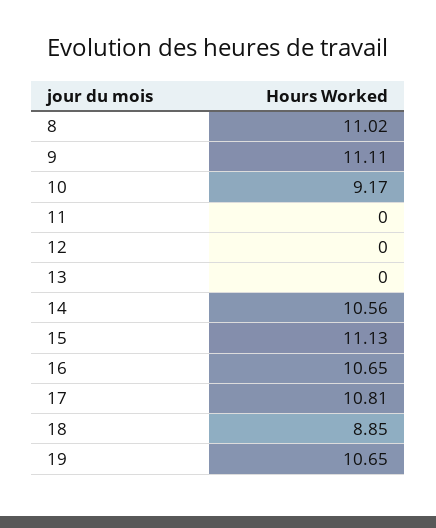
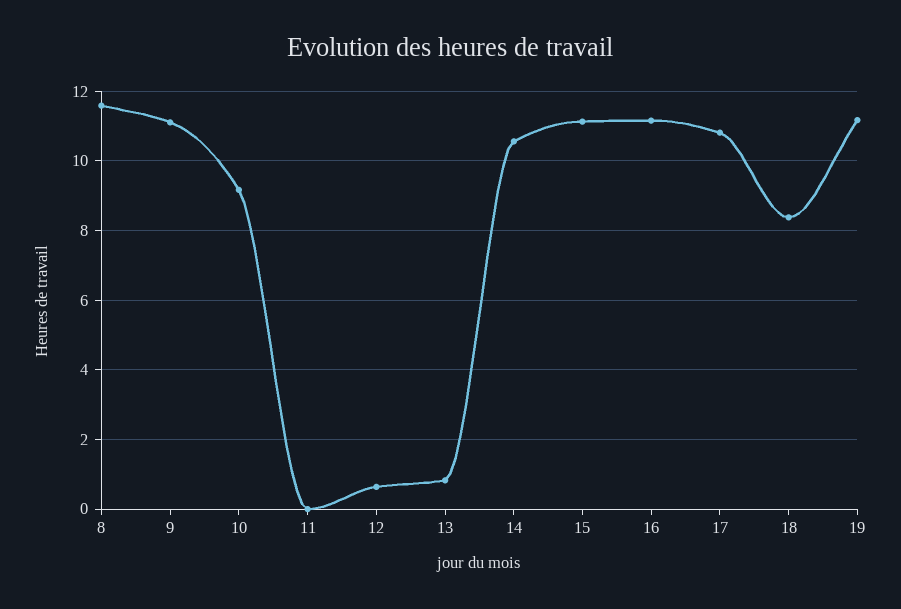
  {
-   "8": 11.02,
+   "8": 11.6,
    "9": 11.11,
    "10": 9.17,
    "11": 0,
-   "12": 0,
+   "12": 0.6,
-   "13": 0,
+   "13": 0.8,
    "14": 10.56,
    "15": 11.13,
-   "16": 10.65,
+   "16": 11.2,
    "17": 10.81,
-   "18": 8.85,
+   "18": 8.4,
-   "19": 10.65
+   "19": 11.2
  }

